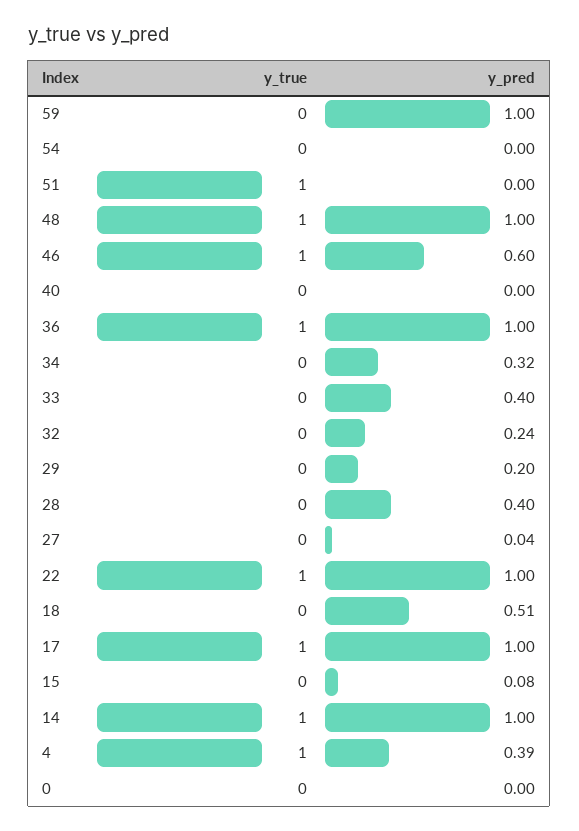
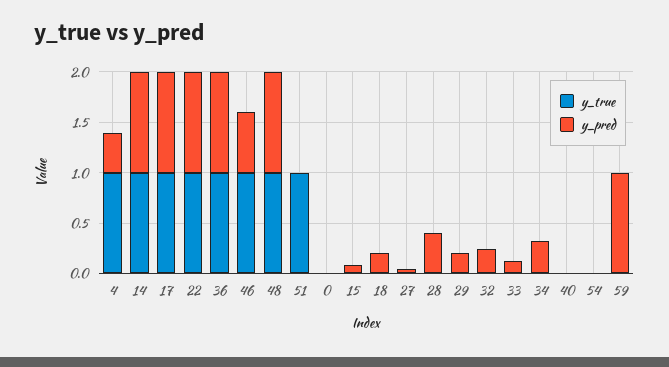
  {
    "y_true": {
      "59": 0,
      "54": 0,
      "51": 1,
      "48": 1,
      "46": 1,
      "40": 0,
      "36": 1,
      "34": 0,
      "33": 0,
      "32": 0,
      "29": 0,
      "28": 0,
      "27": 0,
      "22": 1,
      "18": 0,
      "17": 1,
      "15": 0,
      "14": 1,
      "4": 1,
      "0": 0
    },
    "y_pred": {
      "59": 1,
      "54": 0,
      "51": 0,
      "48": 1,
      "46": 0.6,
      "40": 0,
      "36": 1,
      "34": 0.32,
-     "33": 0.4,
+     "33": 0.1,
      "32": 0.24,
      "29": 0.2,
      "28": 0.4,
      "27": 0.04,
      "22": 1,
-     "18": 0.51,
+     "18": 0.2,
      "17": 1,
      "15": 0.08,
      "14": 1,
      "4": 0.39,
      "0": 0
    }
  }

